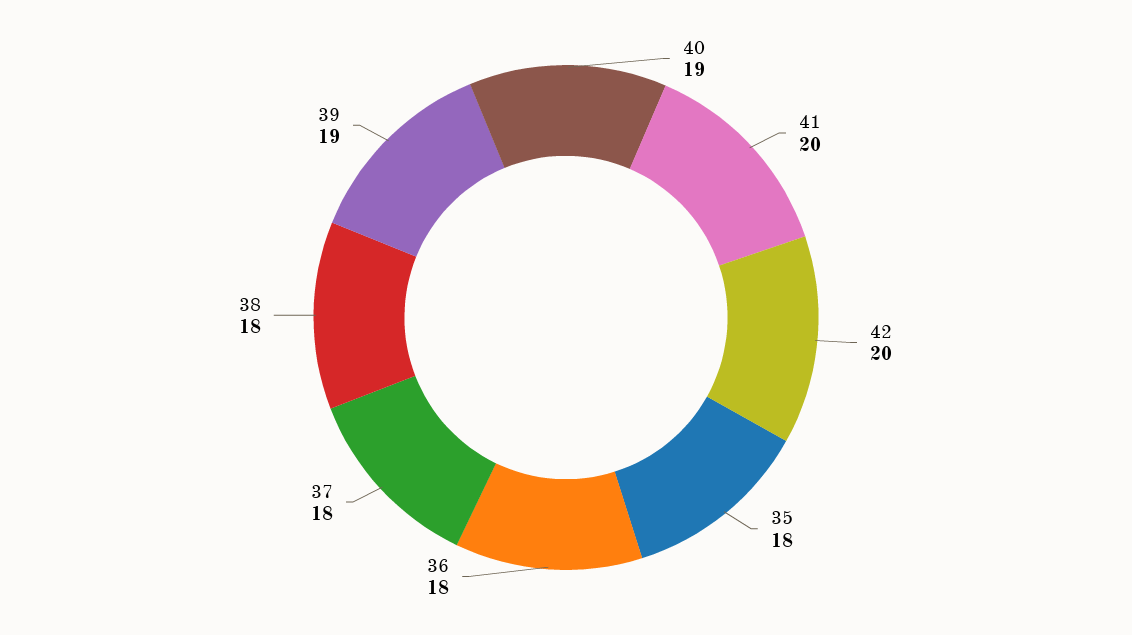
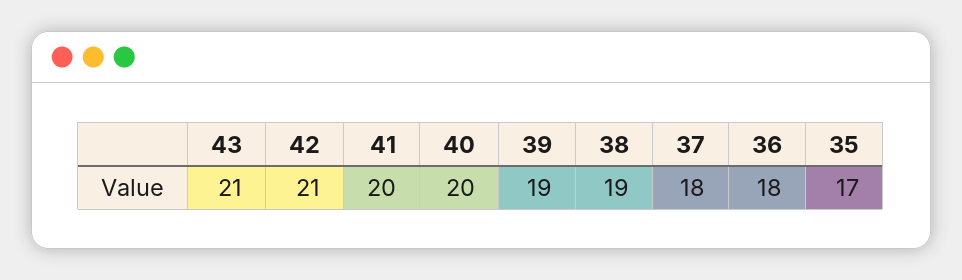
  {
-   "40": 19,
+   "40": 20,
    "41": 20,
-   "42": 20,
+   "42": 21,
-   "35": 18,
+   "35": 17,
    "36": 18,
    "37": 18,
-   "38": 18,
+   "38": 19,
-   "39": 19
+   "39": 19,
+   "43": 21
  }

